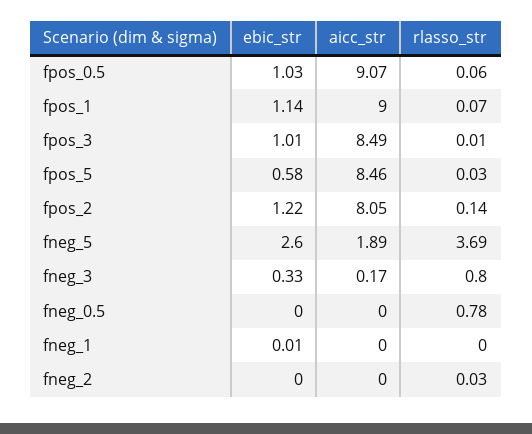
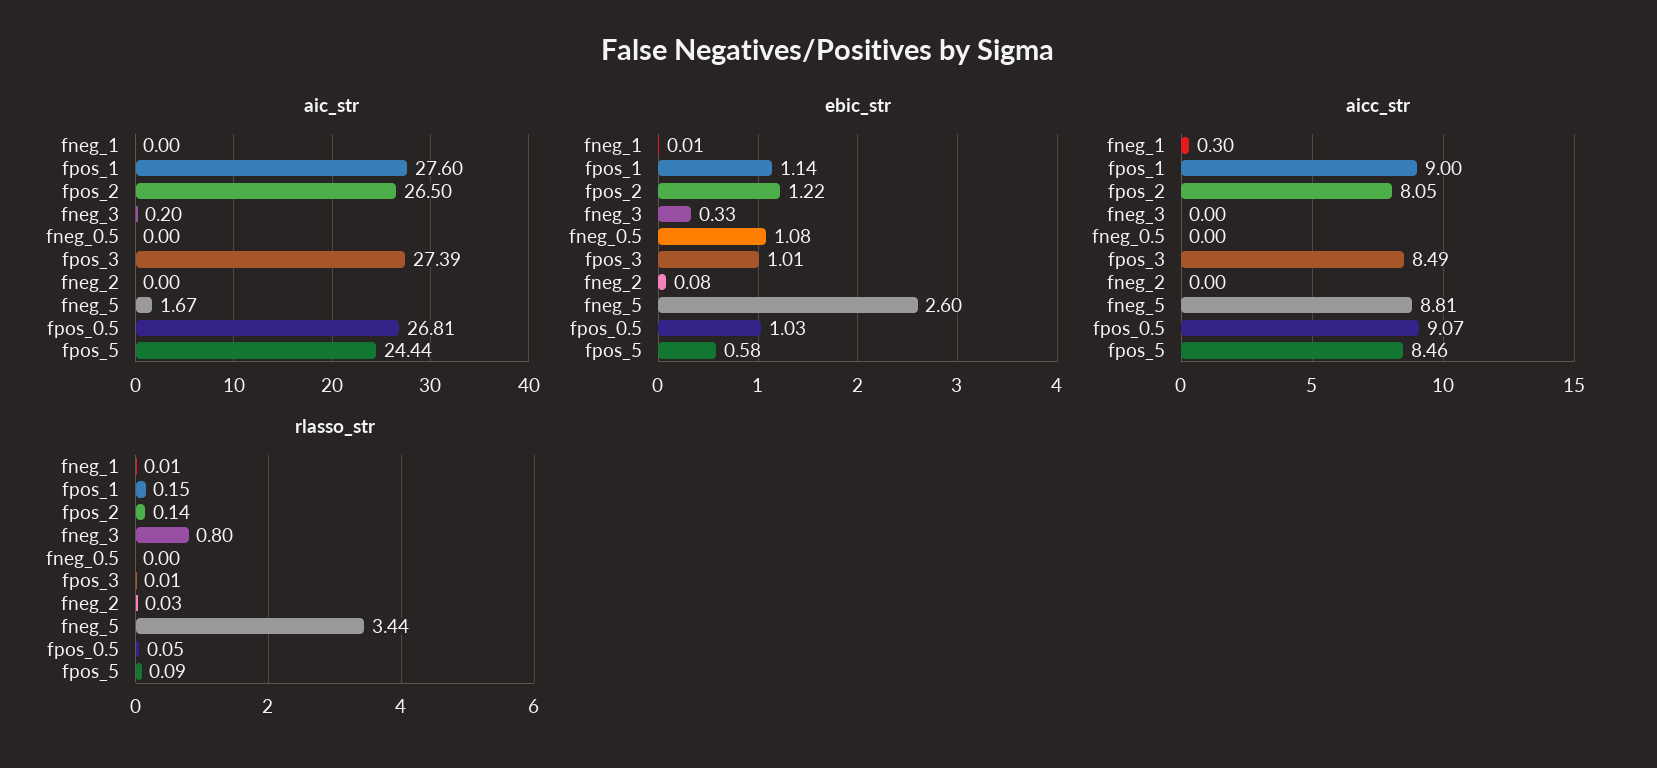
  {
    "ebic_str": {
      "fpos_0.5": 1.03,
      "fpos_1": 1.14,
      "fpos_3": 1.01,
      "fpos_5": 0.58,
      "fpos_2": 1.22,
      "fneg_5": 2.6,
      "fneg_3": 0.33,
-     "fneg_0.5": 0,
+     "fneg_0.5": 1.08,
      "fneg_1": 0.01,
-     "fneg_2": 0
+     "fneg_2": 0.08
    },
    "aicc_str": {
      "fpos_0.5": 9.07,
      "fpos_1": 9,
      "fpos_3": 8.49,
      "fpos_5": 8.46,
      "fpos_2": 8.05,
-     "fneg_5": 1.89,
+     "fneg_5": 8.81,
-     "fneg_3": 0.17,
+     "fneg_3": 0,
      "fneg_0.5": 0,
-     "fneg_1": 0,
+     "fneg_1": 0.3,
      "fneg_2": 0
    },
    "rlasso_str": {
-     "fpos_0.5": 0.06,
+     "fpos_0.5": 0.05,
-     "fpos_1": 0.07,
+     "fpos_1": 0.15,
      "fpos_3": 0.01,
-     "fpos_5": 0.03,
+     "fpos_5": 0.09,
      "fpos_2": 0.14,
-     "fneg_5": 3.69,
+     "fneg_5": 3.44,
      "fneg_3": 0.8,
-     "fneg_0.5": 0.78,
+     "fneg_0.5": 0,
-     "fneg_1": 0,
+     "fneg_1": 0.01,
      "fneg_2": 0.03
-   }
+   },
+   "aic_str": {
+     "fneg_1": 0,
+     "fpos_1": 27.6,
+     "fpos_2": 26.5,
+     "fneg_3": 0.2,
+     "fneg_0.5": 0,
+     "fpos_3": 27.39,
+     "fneg_2": 0,
+     "fneg_5": 1.67,
+     "fpos_0.5": 26.81,
+     "fpos_5": 24.44
+   }
  }

